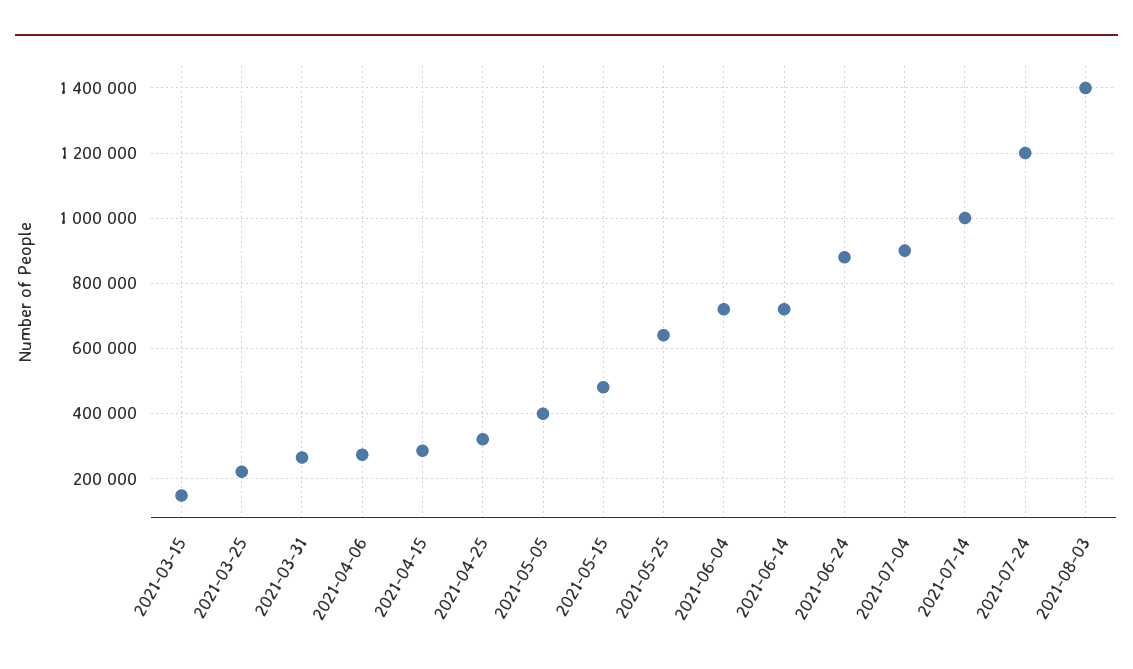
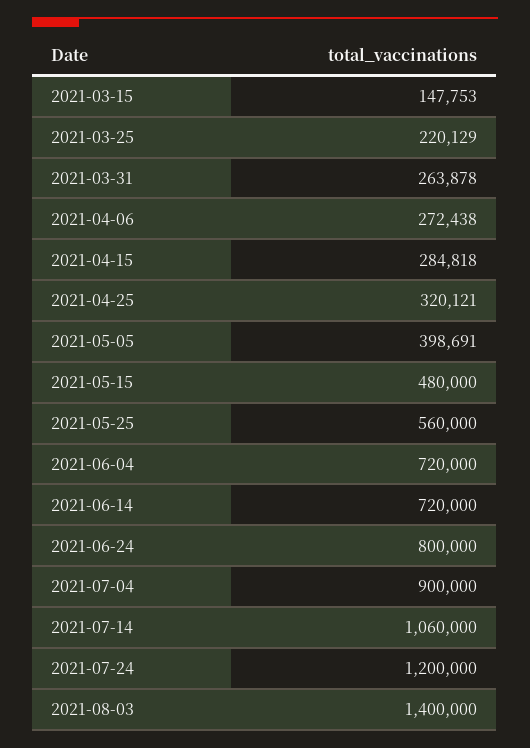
  {
    "2021-03-15": 147753,
    "2021-03-25": 220129,
    "2021-03-31": 263878,
    "2021-04-06": 272438,
    "2021-04-15": 284818,
    "2021-04-25": 320121,
    "2021-05-05": 398691,
    "2021-05-15": 480000,
-   "2021-05-25": 640000,
+   "2021-05-25": 560000,
    "2021-06-04": 720000,
    "2021-06-14": 720000,
-   "2021-06-24": 880000,
+   "2021-06-24": 800000,
    "2021-07-04": 900000,
-   "2021-07-14": 1000000,
+   "2021-07-14": 1060000,
    "2021-07-24": 1200000,
    "2021-08-03": 1400000
  }

